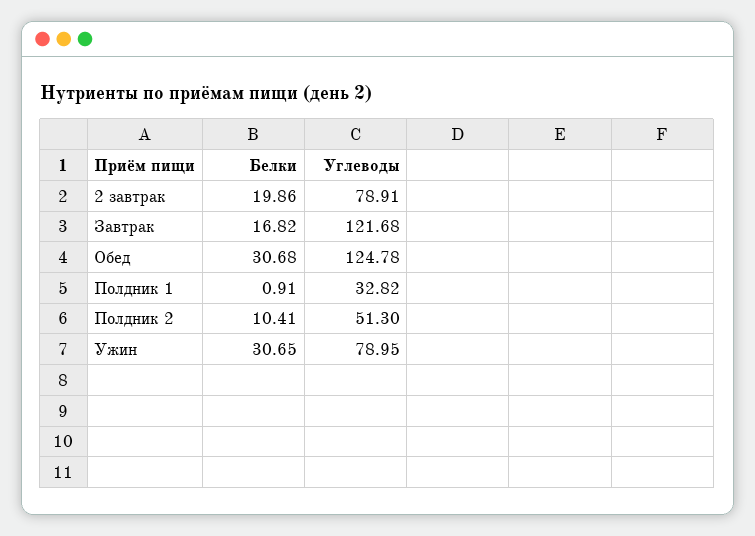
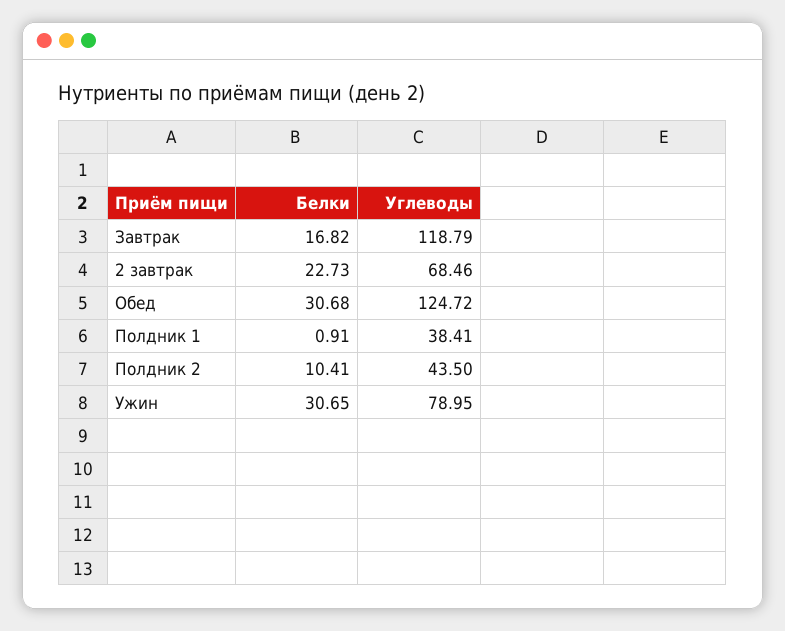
  {
    "Белки": {
-     "2 завтрак": 19.86,
+     "2 завтрак": 22.73,
      "Завтрак": 16.82,
      "Обед": 30.68,
      "Полдник 1": 0.91,
      "Полдник 2": 10.41,
      "Ужин": 30.65
    },
    "Углеводы": {
-     "2 завтрак": 78.91,
+     "2 завтрак": 68.46,
-     "Завтрак": 121.68,
+     "Завтрак": 118.79,
-     "Обед": 124.78,
+     "Обед": 124.72,
-     "Полдник 1": 32.82,
+     "Полдник 1": 38.41,
-     "Полдник 2": 51.3,
+     "Полдник 2": 43.5,
      "Ужин": 78.95
    }
  }

